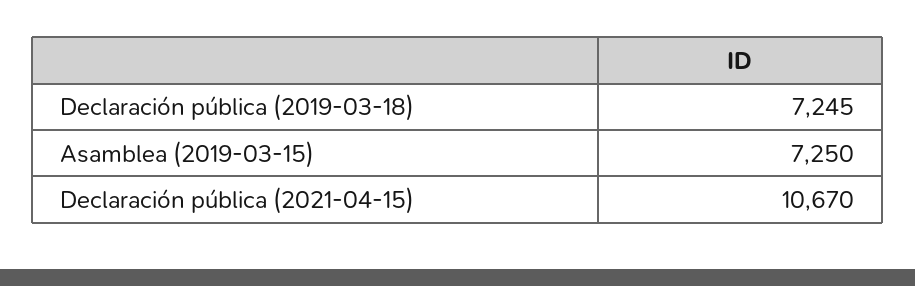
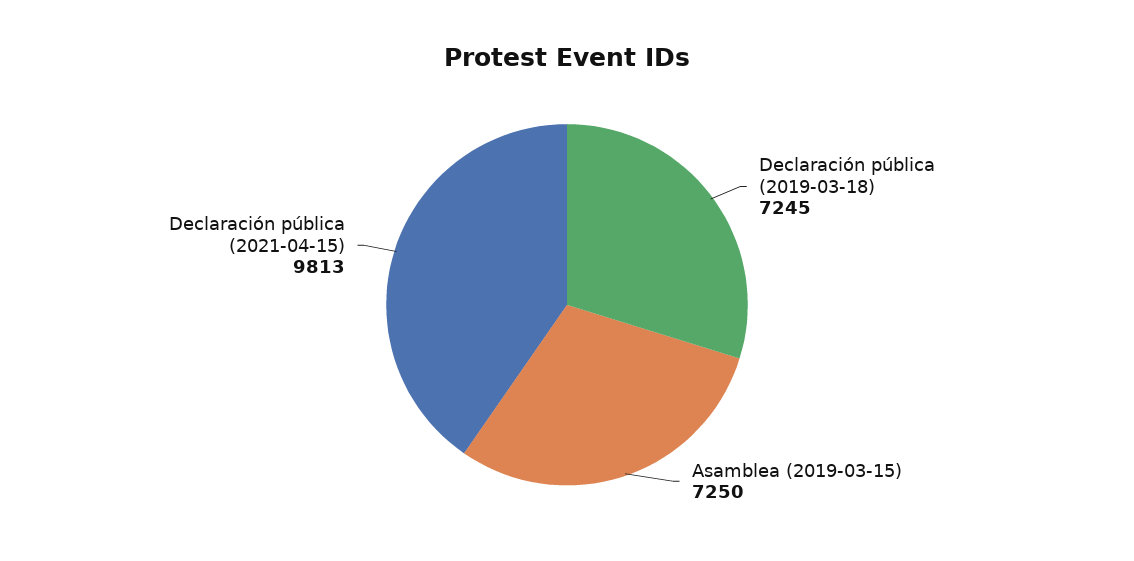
  {
    "Declaración pública (2019-03-18)": 7245,
    "Asamblea (2019-03-15)": 7250,
-   "Declaración pública (2021-04-15)": 10670
+   "Declaración pública (2021-04-15)": 9813
  }

